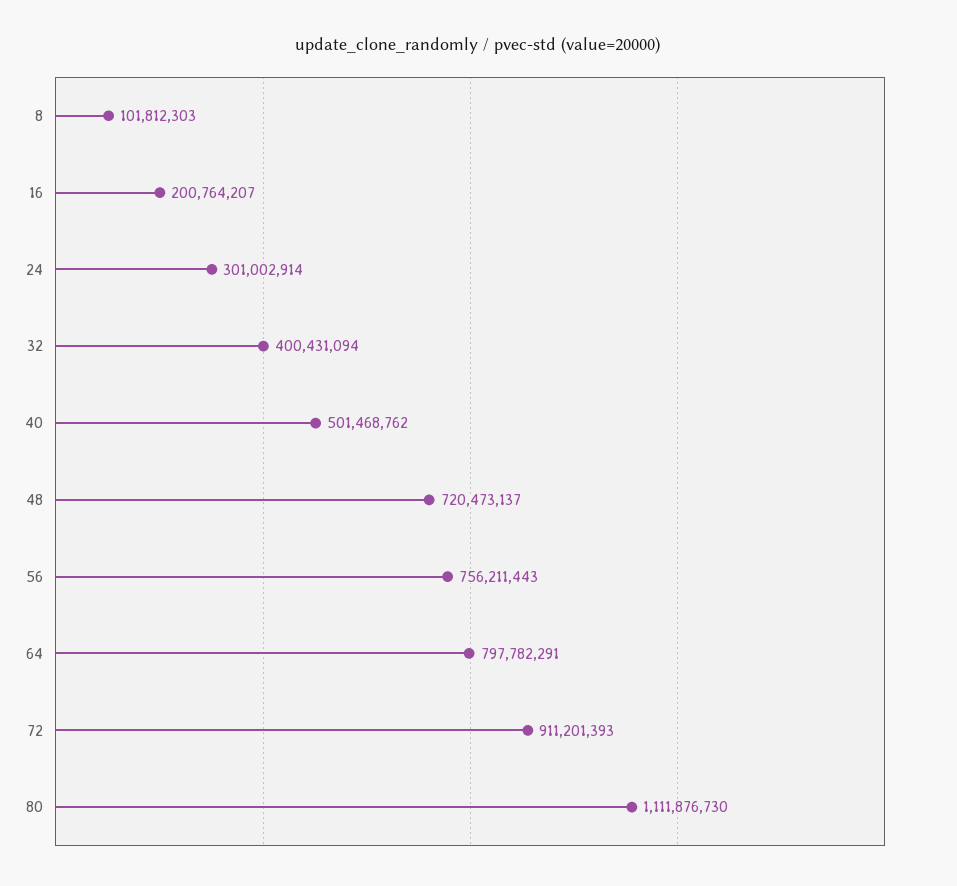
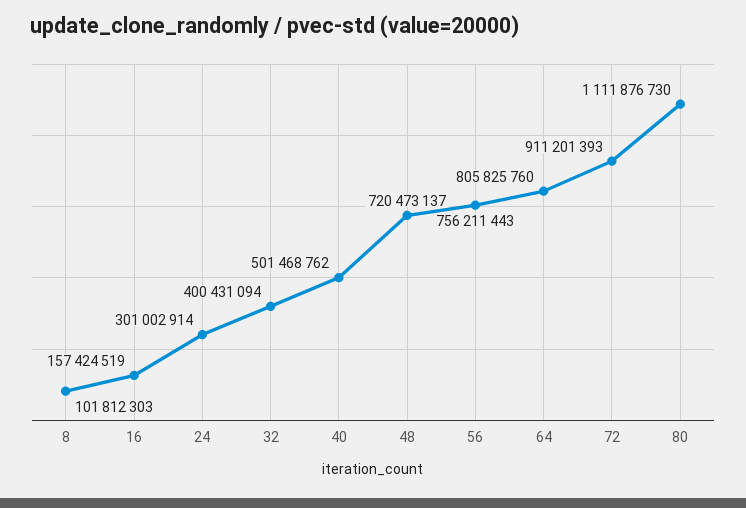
  {
    "8": 101812303,
-   "16": 200764207,
+   "16": 157424519,
    "24": 301002914,
    "32": 400431094,
    "40": 501468762,
    "48": 720473137,
    "56": 756211443,
-   "64": 797782291,
+   "64": 805825760,
    "72": 911201393,
    "80": 1111876730
  }

